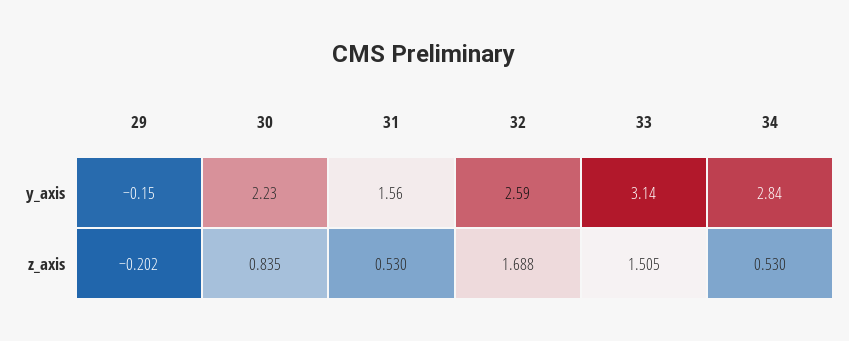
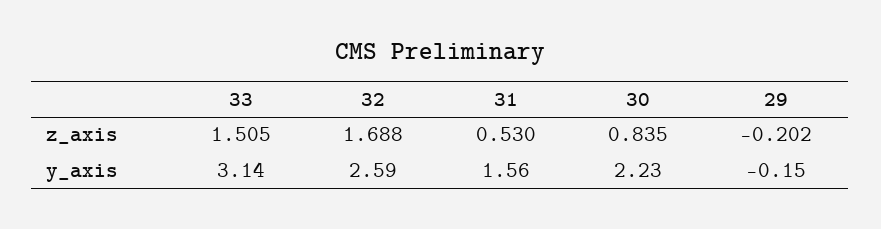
  {
    "29": {
      "y_axis": -0.15,
      "z_axis": -0.202
    },
    "30": {
      "y_axis": 2.23,
      "z_axis": 0.835
    },
    "31": {
      "y_axis": 1.56,
      "z_axis": 0.53
    },
    "32": {
      "y_axis": 2.59,
      "z_axis": 1.688
    },
    "33": {
      "y_axis": 3.14,
      "z_axis": 1.505
-   },
+   }
-   "34": {
-     "y_axis": 2.84,
-     "z_axis": 0.53
-   }
  }

